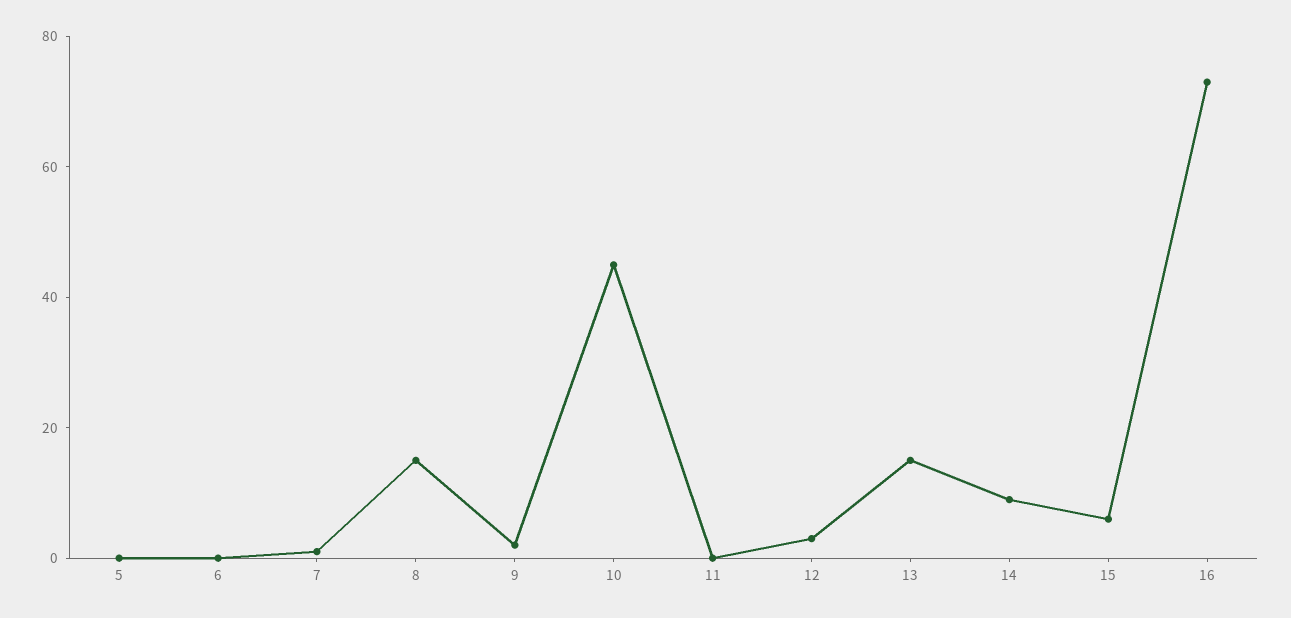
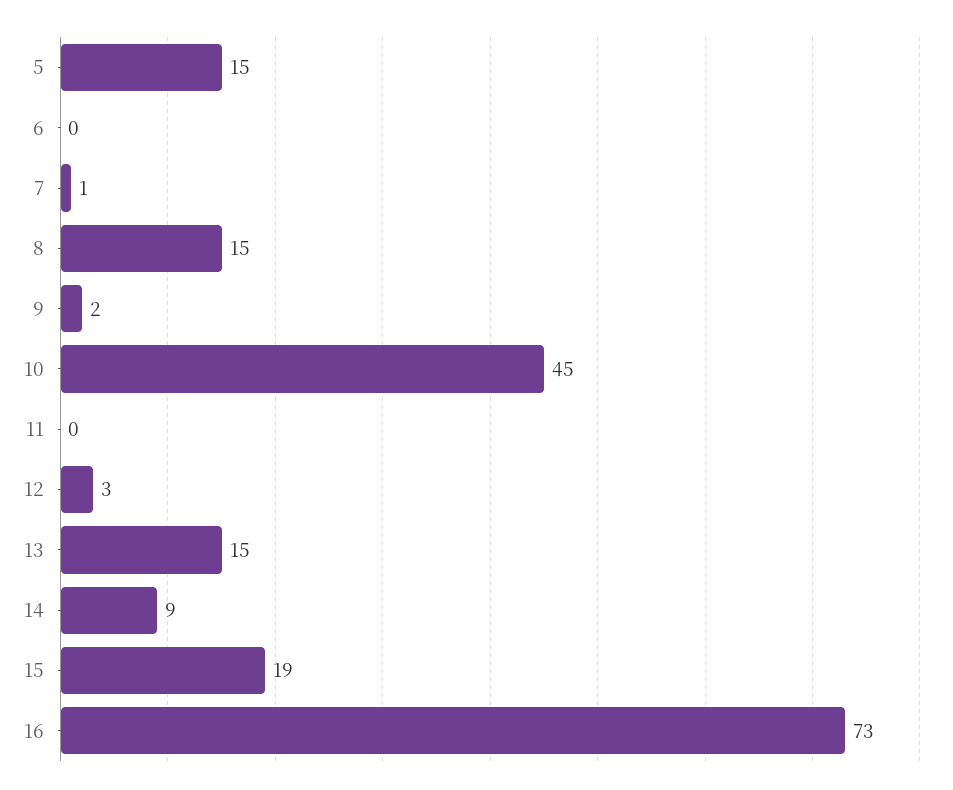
  {
-   "5": 0,
+   "5": 15,
    "6": 0,
    "7": 1,
    "8": 15,
    "9": 2,
    "10": 45,
    "11": 0,
    "12": 3,
    "13": 15,
    "14": 9,
-   "15": 5,
+   "15": 19,
    "16": 73
  }

